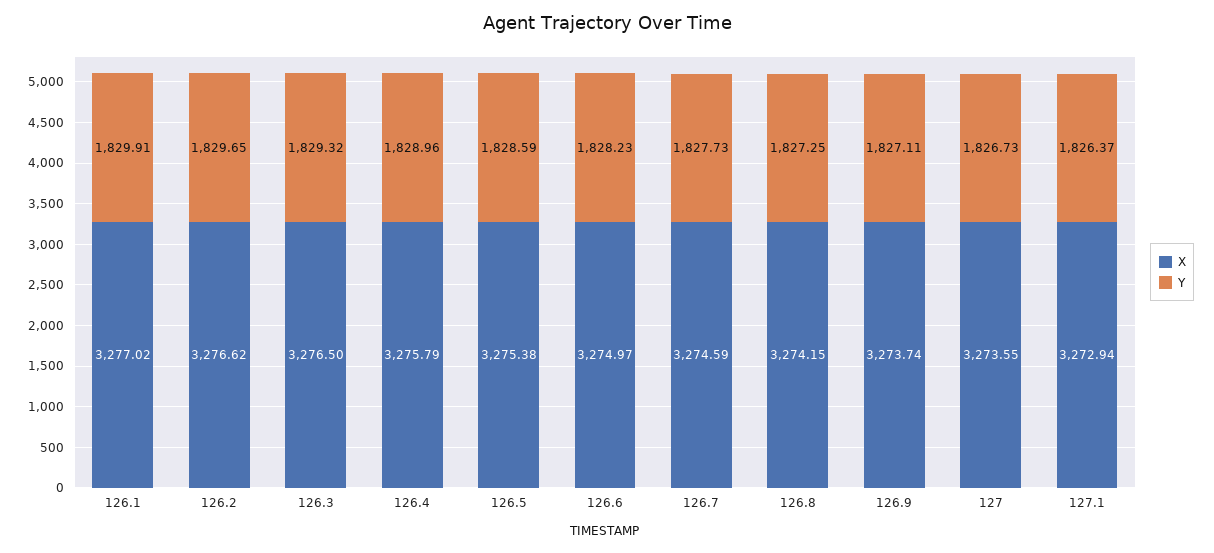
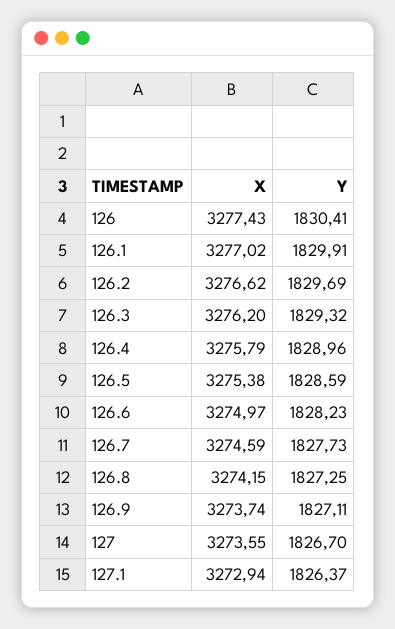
  {
    "X": {
      "126.1": 3277.02,
      "126.2": 3276.62,
-     "126.3": 3276.5,
+     "126.3": 3276.2,
      "126.4": 3275.79,
      "126.5": 3275.38,
      "126.6": 3274.97,
      "126.7": 3274.59,
      "126.8": 3274.15,
      "126.9": 3273.74,
      "127": 3273.55,
-     "127.1": 3272.94
+     "127.1": 3272.94,
+     "126": 3277.43
    },
    "Y": {
      "126.1": 1829.91,
-     "126.2": 1829.65,
+     "126.2": 1829.69,
      "126.3": 1829.32,
      "126.4": 1828.96,
      "126.5": 1828.59,
      "126.6": 1828.23,
      "126.7": 1827.73,
      "126.8": 1827.25,
      "126.9": 1827.11,
-     "127": 1826.73,
+     "127": 1826.7,
-     "127.1": 1826.37
+     "127.1": 1826.37,
+     "126": 1830.41
    }
  }

